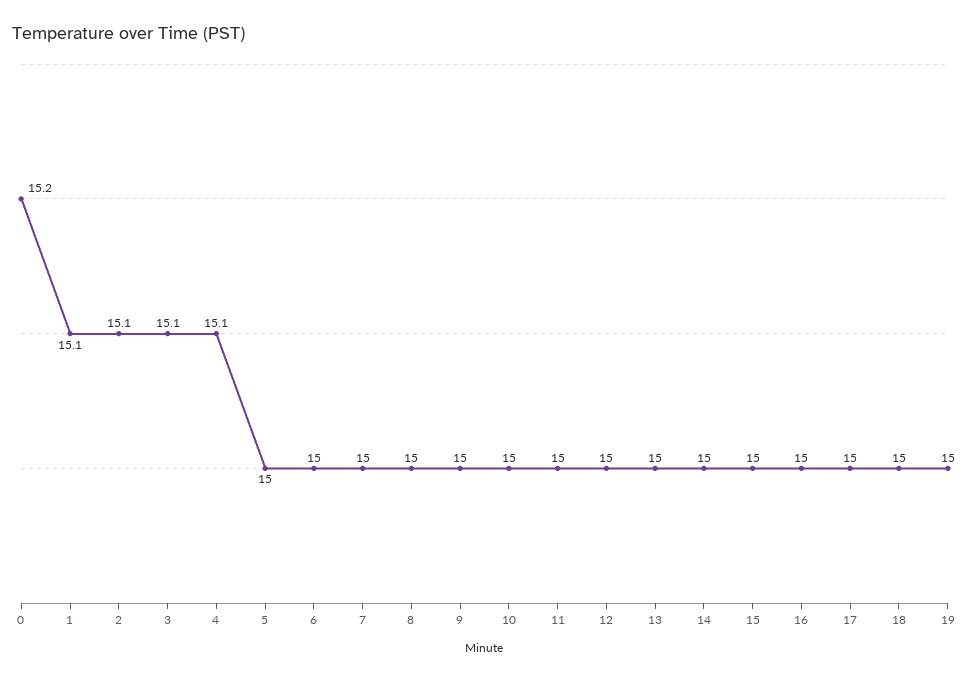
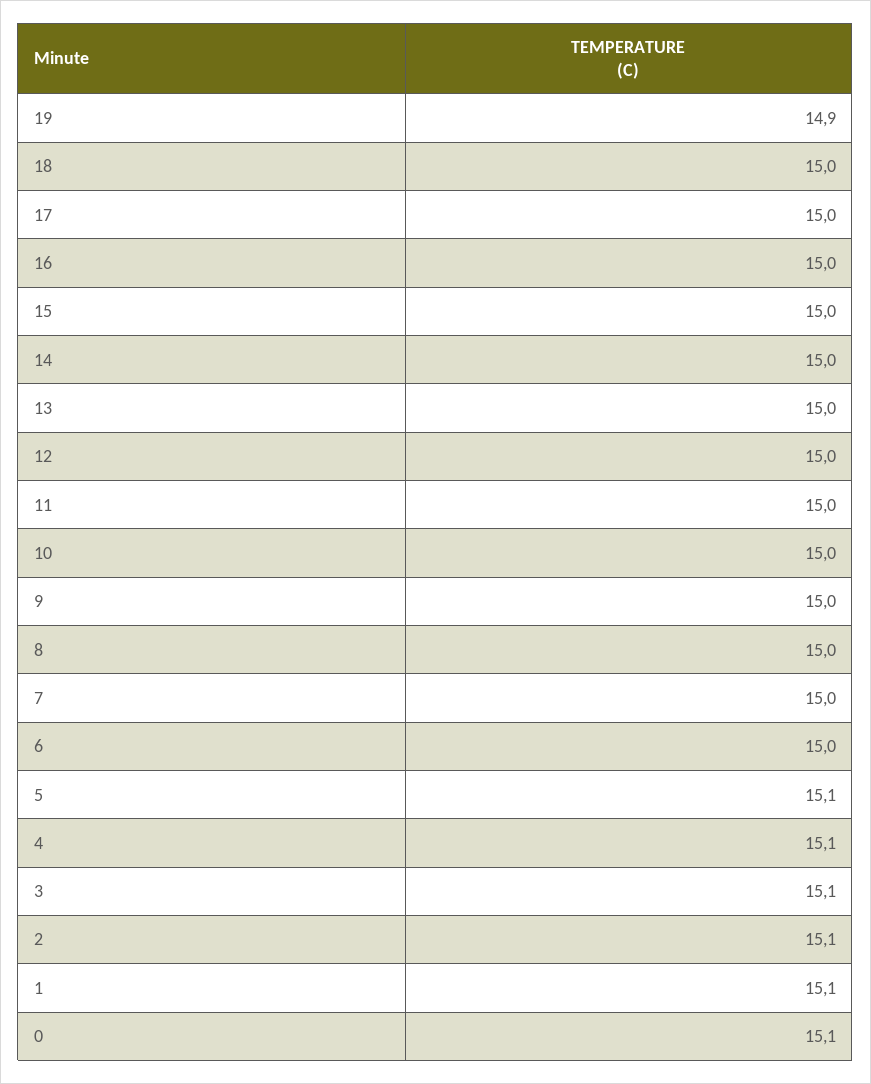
  {
-   "0": 15.2,
+   "0": 15.1,
    "1": 15.1,
    "2": 15.1,
    "3": 15.1,
    "4": 15.1,
-   "5": 15,
+   "5": 15.1,
    "6": 15,
    "7": 15,
    "8": 15,
    "9": 15,
    "10": 15,
    "11": 15,
    "12": 15,
    "13": 15,
    "14": 15,
    "15": 15,
    "16": 15,
    "17": 15,
    "18": 15,
-   "19": 15
+   "19": 14.9
  }

